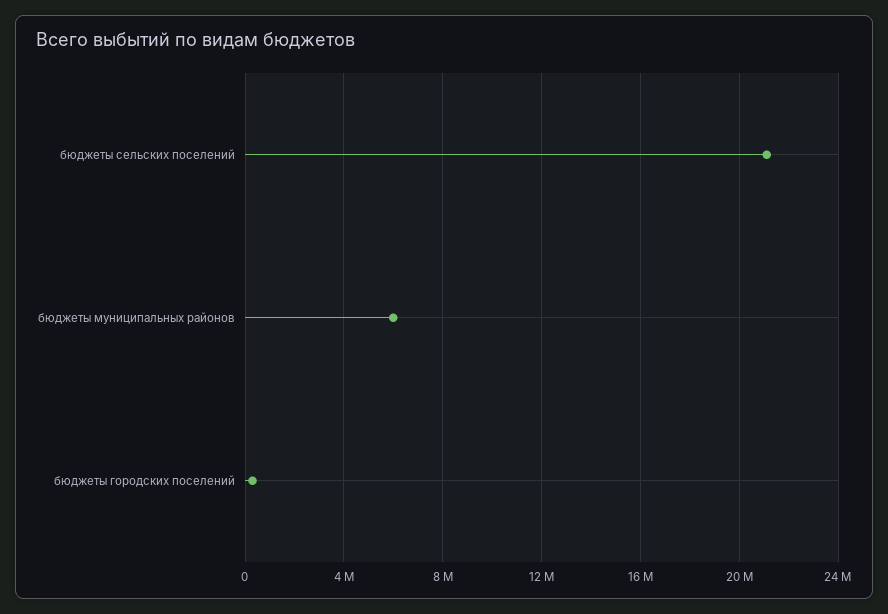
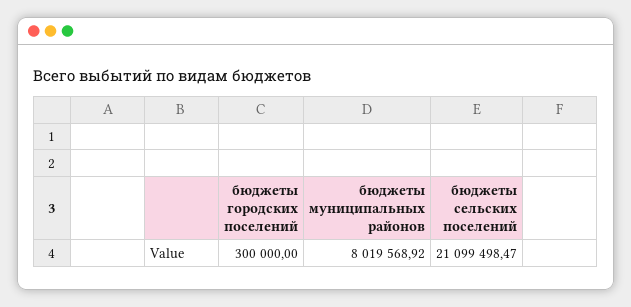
  {
    "бюджеты сельских поселений": 21099498.47,
-   "бюджеты муниципальных районов": 6000000,
+   "бюджеты муниципальных районов": 8019568.92,
    "бюджеты городских поселений": 300000
  }

